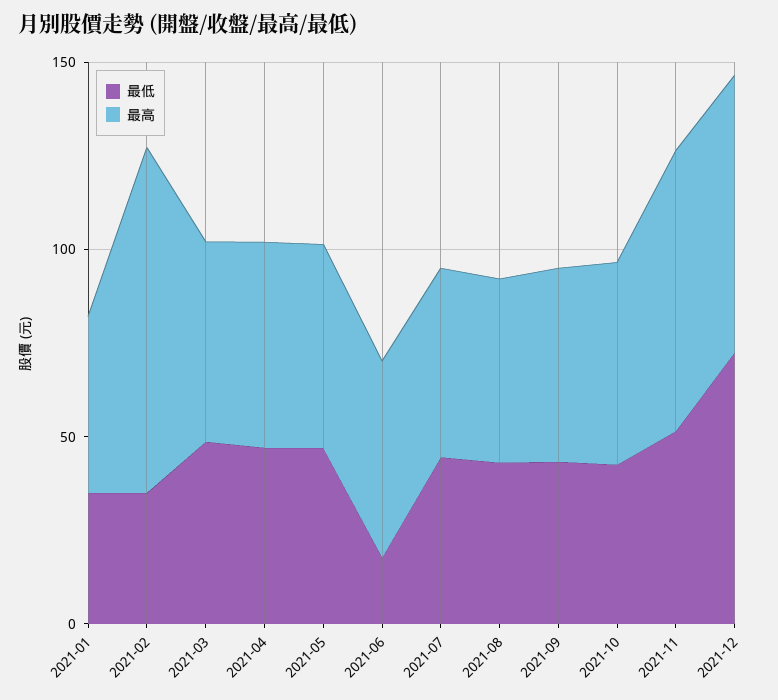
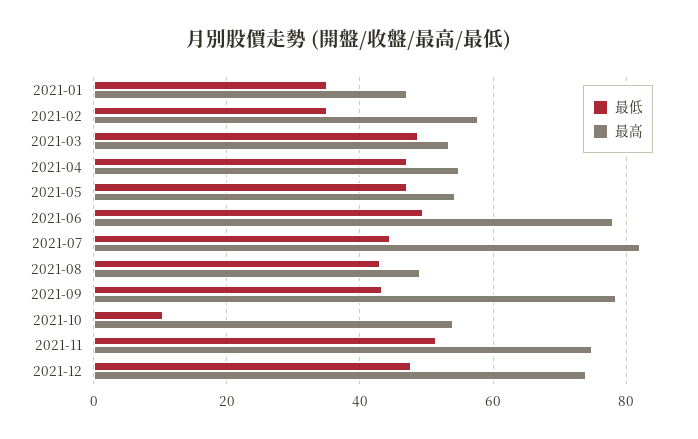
  {
    "最低": {
      "2021-01": 36,
      "2021-02": 36,
      "2021-03": 48,
      "2021-04": 48,
      "2021-05": 48,
-     "2021-06": 20,
+     "2021-06": 50,
      "2021-07": 44,
      "2021-08": 44,
      "2021-09": 44,
-     "2021-10": 40,
+     "2021-10": 10,
      "2021-11": 52,
-     "2021-12": 70
+     "2021-12": 48
    },
    "最高": {
      "2021-01": 48,
-     "2021-02": 90,
+     "2021-02": 58,
      "2021-03": 54,
      "2021-04": 54,
      "2021-05": 54,
-     "2021-06": 50,
+     "2021-06": 78,
-     "2021-07": 50,
+     "2021-07": 82,
      "2021-08": 50,
-     "2021-09": 50,
+     "2021-09": 78,
      "2021-10": 54,
      "2021-11": 74,
      "2021-12": 74
    }
  }

